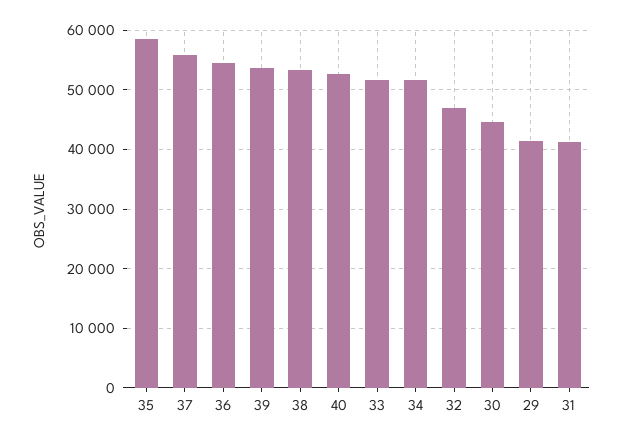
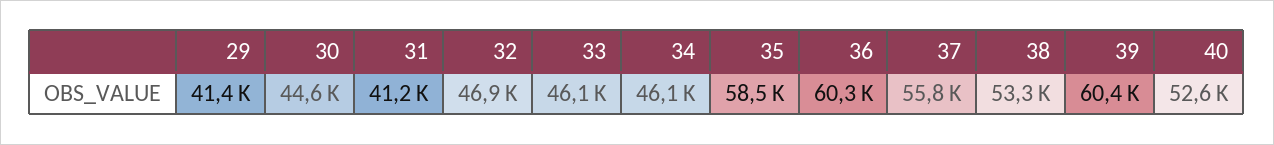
  {
    "35": 58500,
    "37": 55800,
-   "36": 54000,
+   "36": 60300,
-   "39": 54000,
+   "39": 60400,
    "38": 53300,
    "40": 52600,
-   "33": 52000,
+   "33": 46100,
-   "34": 52000,
+   "34": 46100,
    "32": 46900,
    "30": 44600,
    "29": 41400,
    "31": 41200
  }

